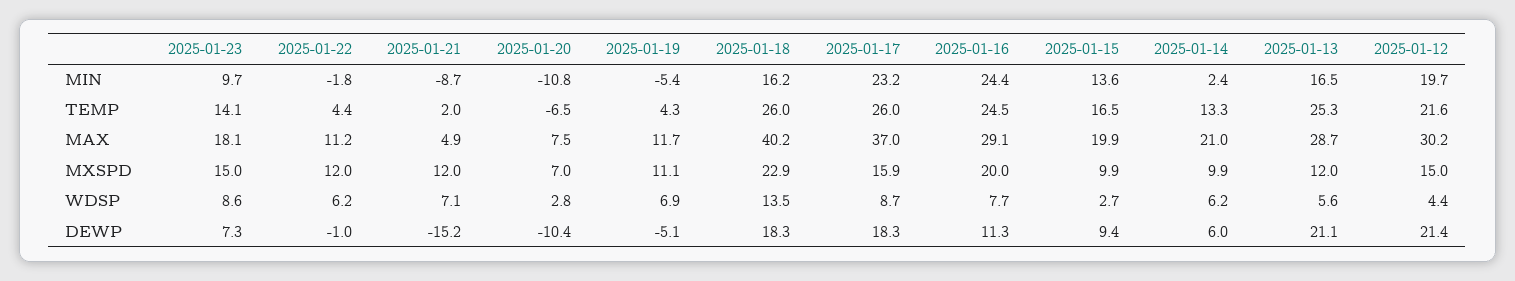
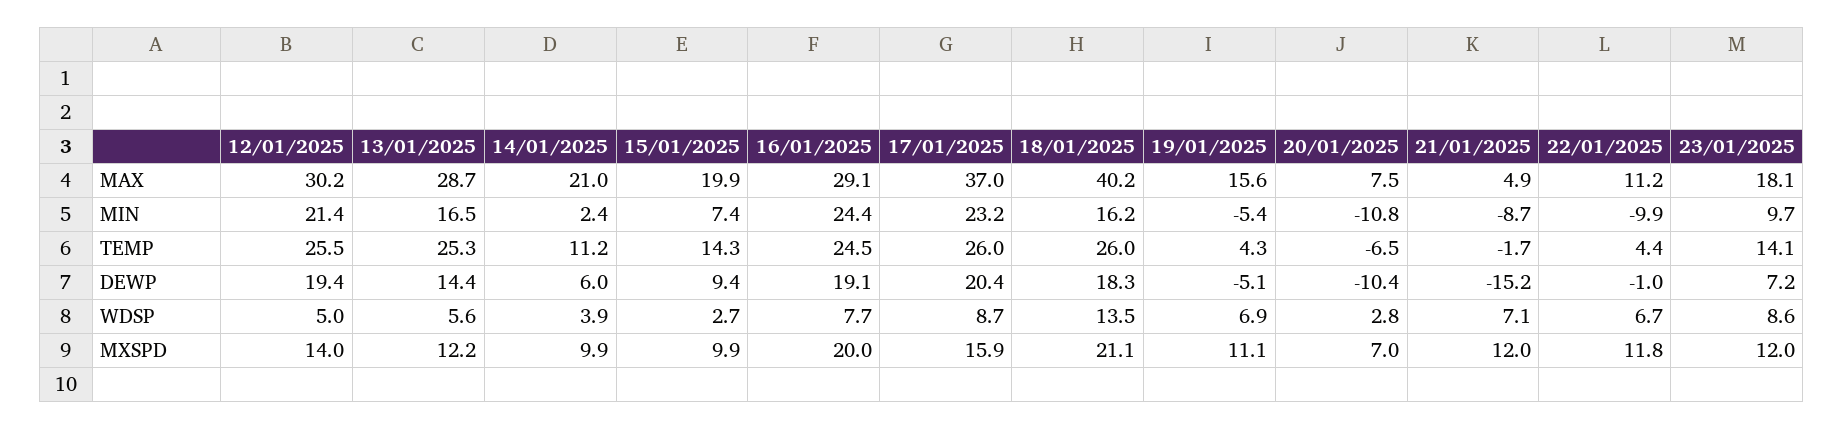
  {
    "2025-01-23": {
      "MIN": 9.7,
      "TEMP": 14.1,
      "MAX": 18.1,
-     "MXSPD": 15,
+     "MXSPD": 12,
      "WDSP": 8.6,
-     "DEWP": 7.3
+     "DEWP": 7.2
    },
    "2025-01-22": {
-     "MIN": -1.8,
+     "MIN": -9.9,
      "TEMP": 4.4,
      "MAX": 11.2,
-     "MXSPD": 12,
+     "MXSPD": 11.8,
-     "WDSP": 6.2,
+     "WDSP": 6.7,
      "DEWP": -1
    },
    "2025-01-21": {
      "MIN": -8.7,
-     "TEMP": 2,
+     "TEMP": -1.7,
      "MAX": 4.9,
      "MXSPD": 12,
      "WDSP": 7.1,
      "DEWP": -15.2
    },
    "2025-01-20": {
      "MIN": -10.8,
      "TEMP": -6.5,
      "MAX": 7.5,
      "MXSPD": 7,
      "WDSP": 2.8,
      "DEWP": -10.4
    },
    "2025-01-19": {
      "MIN": -5.4,
      "TEMP": 4.3,
-     "MAX": 11.7,
+     "MAX": 15.6,
      "MXSPD": 11.1,
      "WDSP": 6.9,
      "DEWP": -5.1
    },
    "2025-01-18": {
      "MIN": 16.2,
      "TEMP": 26,
      "MAX": 40.2,
-     "MXSPD": 22.9,
+     "MXSPD": 21.1,
      "WDSP": 13.5,
      "DEWP": 18.3
    },
    "2025-01-17": {
      "MIN": 23.2,
      "TEMP": 26,
      "MAX": 37,
      "MXSPD": 15.9,
      "WDSP": 8.7,
-     "DEWP": 18.3
+     "DEWP": 20.4
    },
    "2025-01-16": {
      "MIN": 24.4,
      "TEMP": 24.5,
      "MAX": 29.1,
      "MXSPD": 20,
      "WDSP": 7.7,
-     "DEWP": 11.3
+     "DEWP": 19.1
    },
    "2025-01-15": {
-     "MIN": 13.6,
+     "MIN": 7.4,
-     "TEMP": 16.5,
+     "TEMP": 14.3,
      "MAX": 19.9,
      "MXSPD": 9.9,
      "WDSP": 2.7,
      "DEWP": 9.4
    },
    "2025-01-14": {
      "MIN": 2.4,
-     "TEMP": 13.3,
+     "TEMP": 11.2,
      "MAX": 21,
      "MXSPD": 9.9,
-     "WDSP": 6.2,
+     "WDSP": 3.9,
      "DEWP": 6
    },
    "2025-01-13": {
      "MIN": 16.5,
      "TEMP": 25.3,
      "MAX": 28.7,
-     "MXSPD": 12,
+     "MXSPD": 12.2,
      "WDSP": 5.6,
-     "DEWP": 21.1
+     "DEWP": 14.4
    },
    "2025-01-12": {
-     "MIN": 19.7,
+     "MIN": 21.4,
-     "TEMP": 21.6,
+     "TEMP": 25.5,
      "MAX": 30.2,
-     "MXSPD": 15,
+     "MXSPD": 14,
-     "WDSP": 4.4,
+     "WDSP": 5,
-     "DEWP": 21.4
+     "DEWP": 19.4
    }
  }

